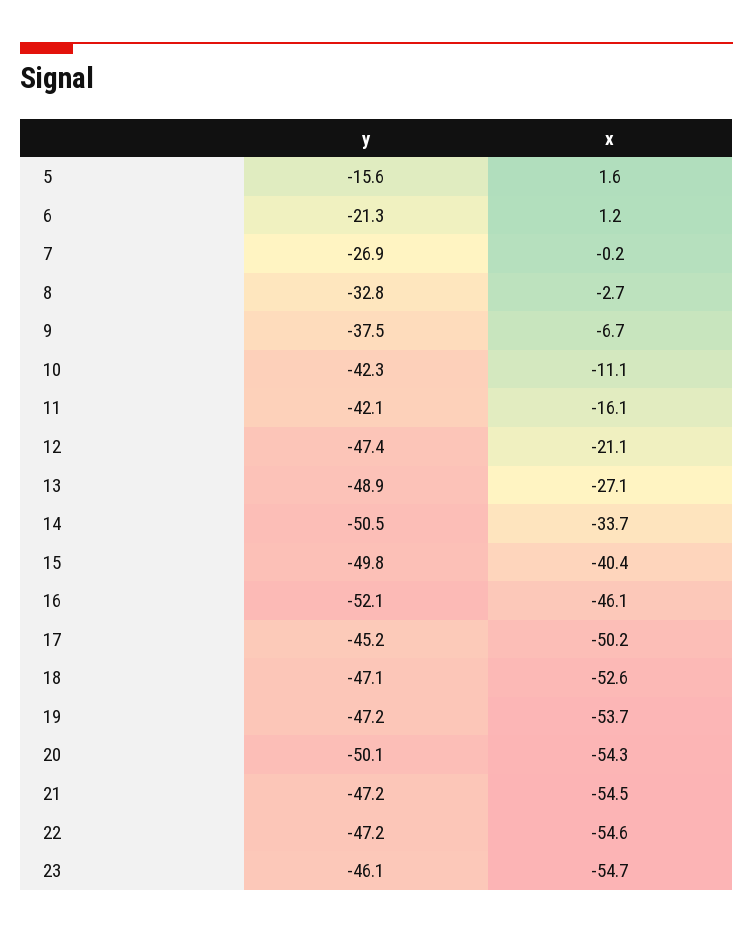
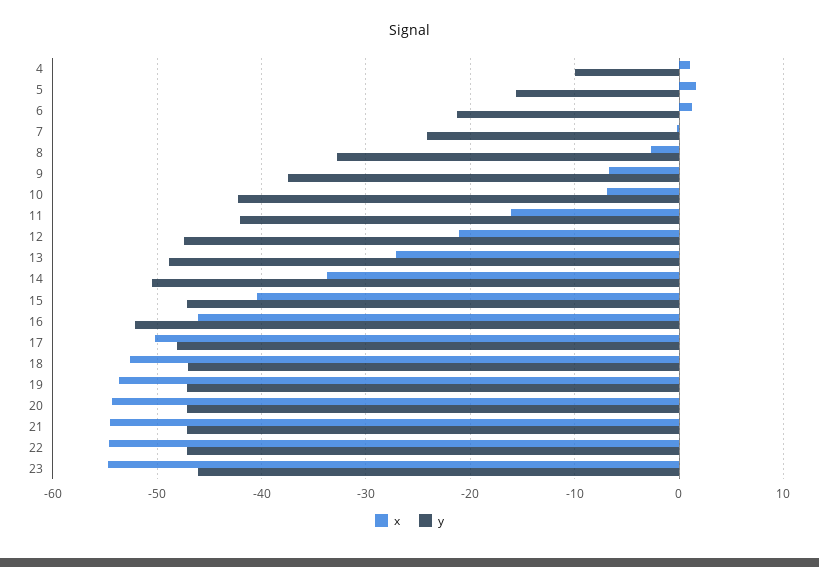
  {
    "y": {
      "5": -15.6,
      "6": -21.3,
-     "7": -26.9,
+     "7": -24,
      "8": -32.8,
      "9": -37.5,
      "10": -42.3,
      "11": -42.1,
      "12": -47.4,
      "13": -48.9,
      "14": -50.5,
-     "15": -49.8,
+     "15": -47,
      "16": -52.1,
-     "17": -45.2,
+     "17": -48,
      "18": -47.1,
      "19": -47.2,
-     "20": -50.1,
+     "20": -47,
      "21": -47.2,
      "22": -47.2,
-     "23": -46.1
+     "23": -46.1,
+     "4": -10
    },
    "x": {
      "5": 1.6,
      "6": 1.2,
      "7": -0.2,
      "8": -2.7,
      "9": -6.7,
-     "10": -11.1,
+     "10": -7,
      "11": -16.1,
      "12": -21.1,
      "13": -27.1,
      "14": -33.7,
      "15": -40.4,
      "16": -46.1,
      "17": -50.2,
      "18": -52.6,
      "19": -53.7,
      "20": -54.3,
      "21": -54.5,
      "22": -54.6,
-     "23": -54.7
+     "23": -54.7,
+     "4": 1
    }
  }

